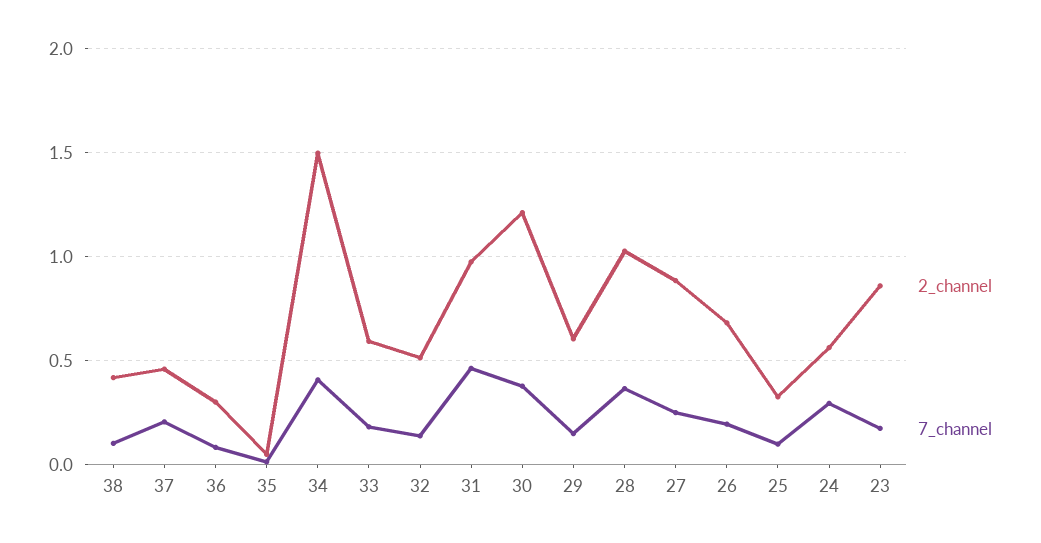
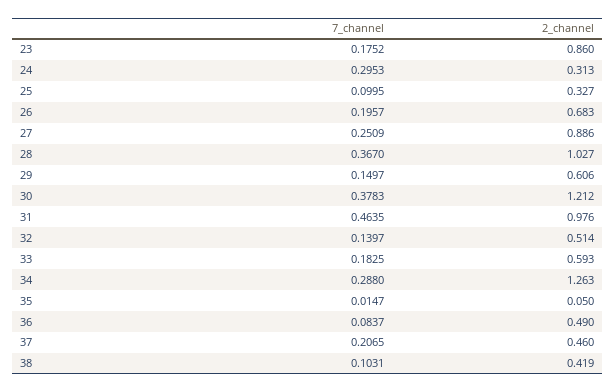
  {
    "2_channel": {
      "38": 0.419,
      "37": 0.46,
-     "36": 0.3,
+     "36": 0.49,
      "35": 0.05,
-     "34": 1.5,
+     "34": 1.263,
      "33": 0.593,
      "32": 0.514,
      "31": 0.976,
      "30": 1.212,
      "29": 0.606,
      "28": 1.027,
      "27": 0.886,
      "26": 0.683,
      "25": 0.327,
-     "24": 0.55,
+     "24": 0.313,
      "23": 0.86
    },
    "7_channel": {
      "38": 0.1031,
      "37": 0.2065,
      "36": 0.0837,
      "35": 0.0147,
-     "34": 0.4,
+     "34": 0.288,
      "33": 0.1825,
      "32": 0.1397,
      "31": 0.4635,
      "30": 0.3783,
      "29": 0.1497,
      "28": 0.367,
      "27": 0.2509,
      "26": 0.1957,
      "25": 0.0995,
      "24": 0.2953,
      "23": 0.1752
    }
  }

